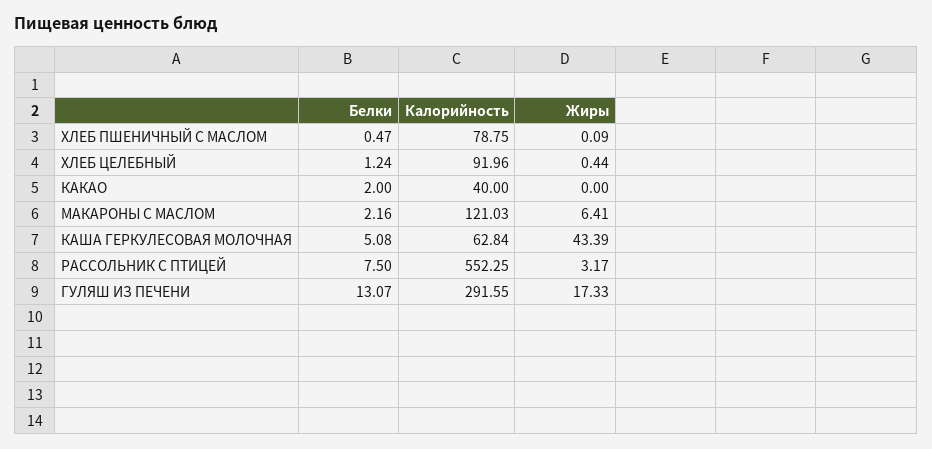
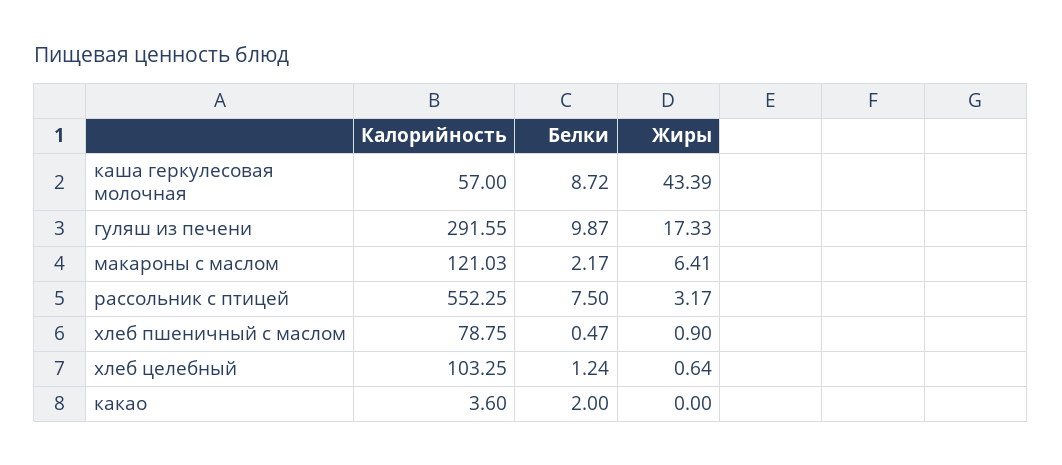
  {
    "Белки": {
      "ХЛЕБ ПШЕНИЧНЫЙ С МАСЛОМ": 0.47,
      "ХЛЕБ ЦЕЛЕБНЫЙ": 1.24,
      "КАКАО": 2,
-     "МАКАРОНЫ С МАСЛОМ": 2.16,
+     "МАКАРОНЫ С МАСЛОМ": 2.17,
-     "КАША ГЕРКУЛЕСОВАЯ МОЛОЧНАЯ": 5.08,
+     "КАША ГЕРКУЛЕСОВАЯ МОЛОЧНАЯ": 8.72,
      "РАССОЛЬНИК С ПТИЦЕЙ": 7.5,
-     "ГУЛЯШ ИЗ ПЕЧЕНИ": 13.07
+     "ГУЛЯШ ИЗ ПЕЧЕНИ": 9.87
    },
    "Калорийность": {
      "ХЛЕБ ПШЕНИЧНЫЙ С МАСЛОМ": 78.75,
-     "ХЛЕБ ЦЕЛЕБНЫЙ": 91.96,
+     "ХЛЕБ ЦЕЛЕБНЫЙ": 103.25,
-     "КАКАО": 40,
+     "КАКАО": 3.6,
      "МАКАРОНЫ С МАСЛОМ": 121.03,
-     "КАША ГЕРКУЛЕСОВАЯ МОЛОЧНАЯ": 62.84,
+     "КАША ГЕРКУЛЕСОВАЯ МОЛОЧНАЯ": 57,
      "РАССОЛЬНИК С ПТИЦЕЙ": 552.25,
      "ГУЛЯШ ИЗ ПЕЧЕНИ": 291.55
    },
    "Жиры": {
-     "ХЛЕБ ПШЕНИЧНЫЙ С МАСЛОМ": 0.09,
+     "ХЛЕБ ПШЕНИЧНЫЙ С МАСЛОМ": 0.9,
-     "ХЛЕБ ЦЕЛЕБНЫЙ": 0.44,
+     "ХЛЕБ ЦЕЛЕБНЫЙ": 0.64,
      "КАКАО": 0,
      "МАКАРОНЫ С МАСЛОМ": 6.41,
      "КАША ГЕРКУЛЕСОВАЯ МОЛОЧНАЯ": 43.39,
      "РАССОЛЬНИК С ПТИЦЕЙ": 3.17,
      "ГУЛЯШ ИЗ ПЕЧЕНИ": 17.33
    }
  }

